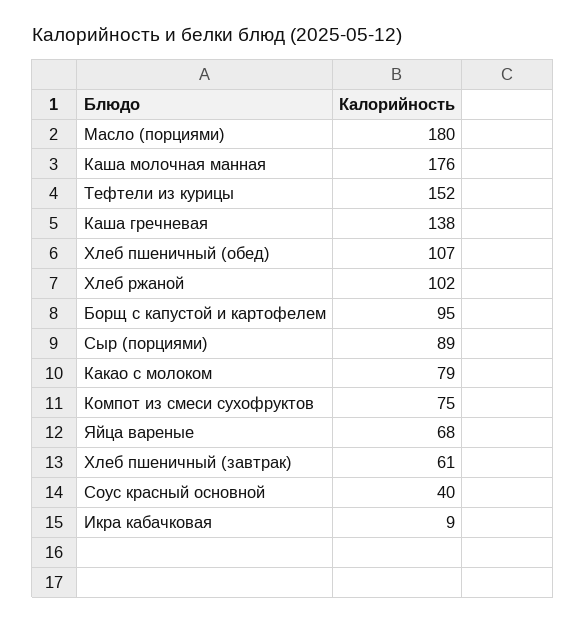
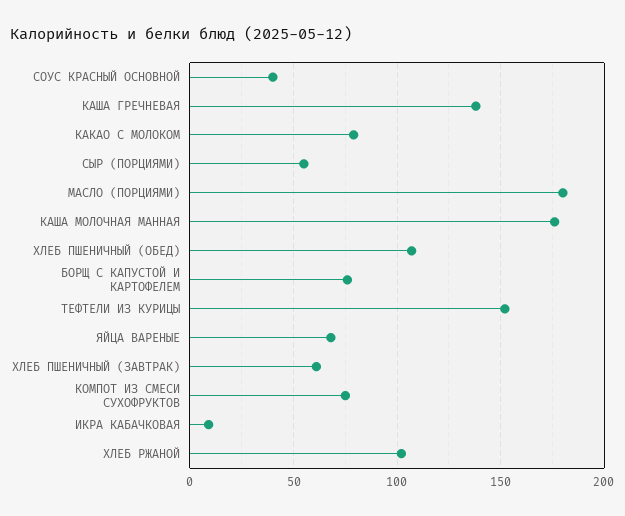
  {
    "Масло (порциями)": 180,
    "Каша молочная манная": 176,
    "Тефтели из курицы": 152,
    "Каша гречневая": 138,
    "Хлеб пшеничный (обед)": 107,
    "Хлеб ржаной": 102,
-   "Борщ с капустой и картофелем": 95,
+   "Борщ с капустой и картофелем": 75,
-   "Сыр (порциями)": 89,
+   "Сыр (порциями)": 55,
    "Какао с молоком": 79,
    "Компот из смеси сухофруктов": 75,
    "Яйца вареные": 68,
    "Хлеб пшеничный (завтрак)": 61,
    "Соус красный основной": 40,
    "Икра кабачковая": 9
  }

